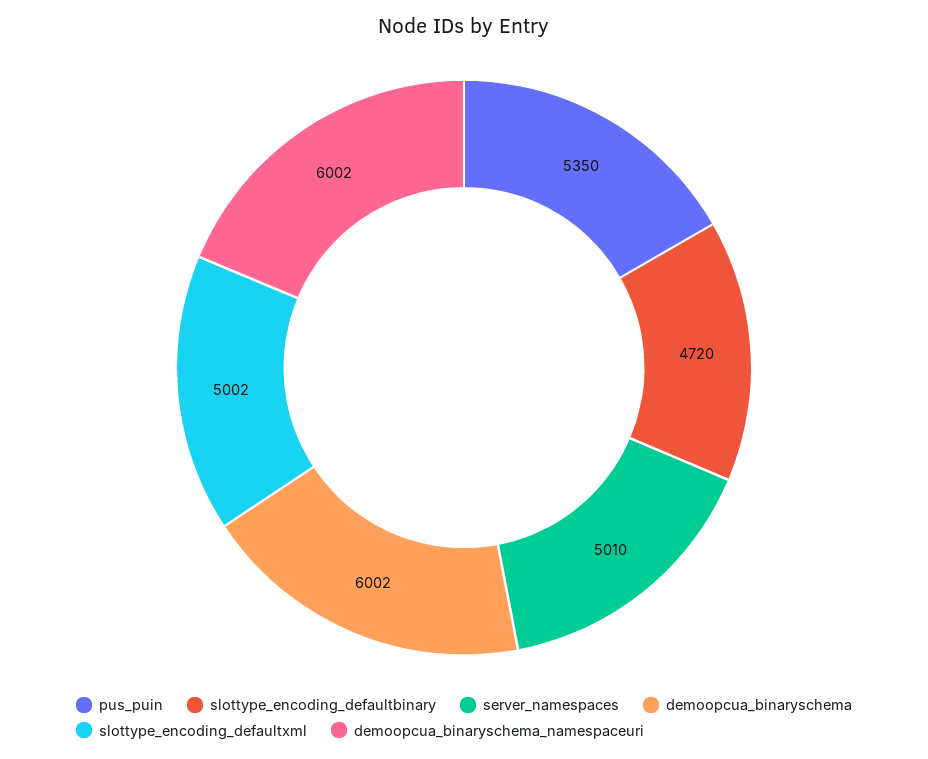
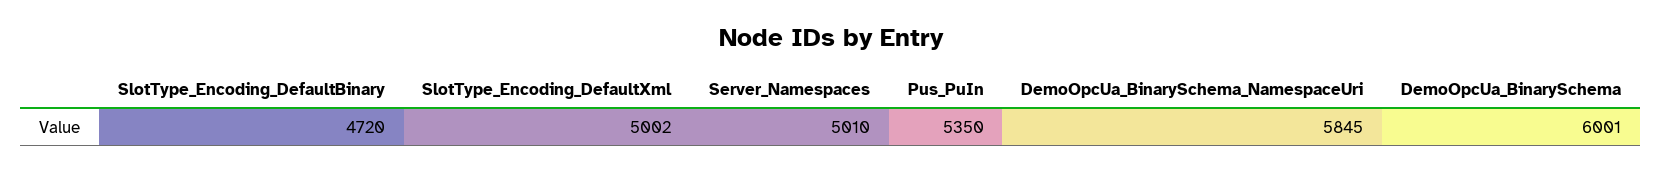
  {
    "pus_puin": 5350,
    "slottype_encoding_defaultbinary": 4720,
    "server_namespaces": 5010,
-   "demoopcua_binaryschema": 6002,
+   "demoopcua_binaryschema": 6001,
    "slottype_encoding_defaultxml": 5002,
-   "demoopcua_binaryschema_namespaceuri": 6002
+   "demoopcua_binaryschema_namespaceuri": 5845
  }

